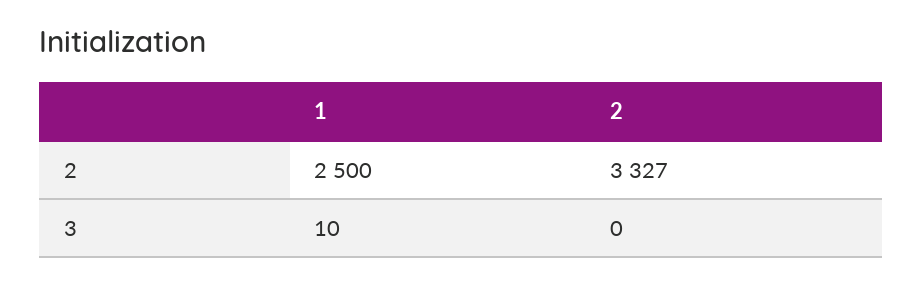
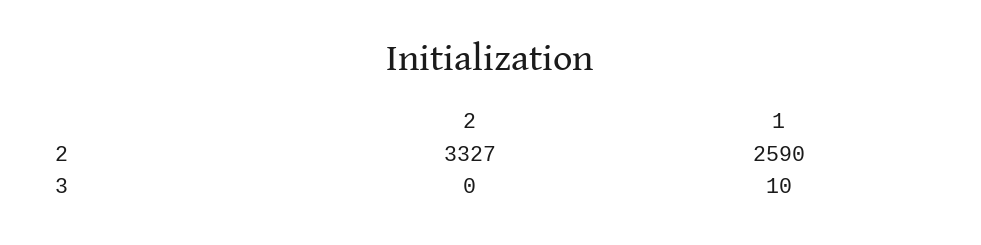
  {
    "1": {
-     "2": 2500,
+     "2": 2590,
      "3": 10
    },
    "2": {
      "2": 3327,
      "3": 0
    }
  }

